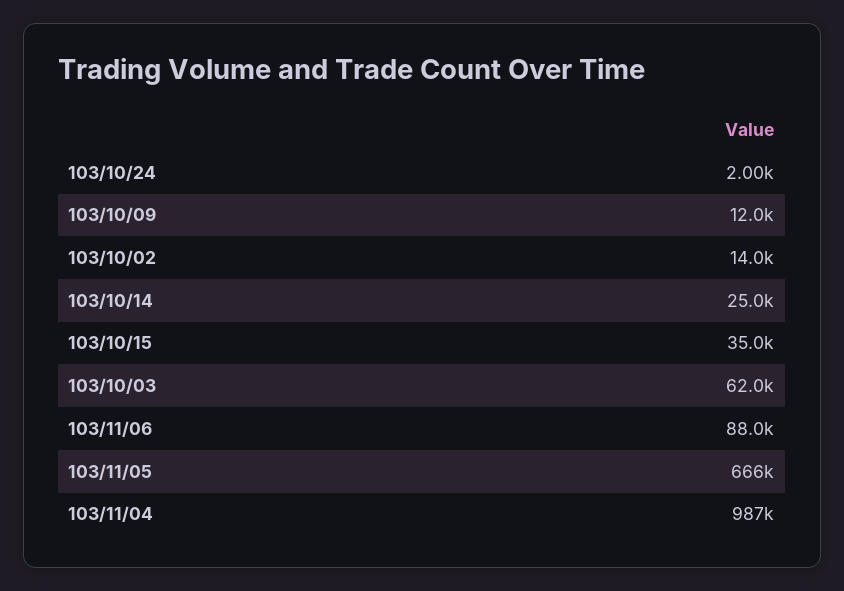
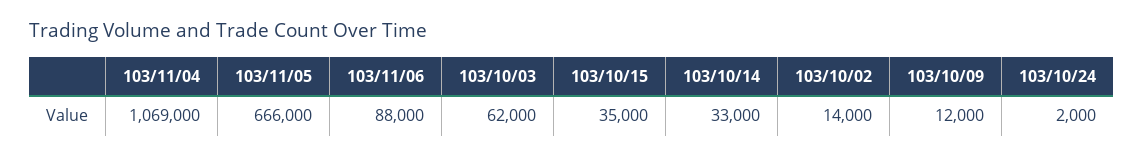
  {
    "103/10/24": 2000,
    "103/10/09": 12000,
    "103/10/02": 14000,
-   "103/10/14": 25000,
+   "103/10/14": 33000,
    "103/10/15": 35000,
    "103/10/03": 62000,
    "103/11/06": 88000,
    "103/11/05": 666000,
-   "103/11/04": 987000
+   "103/11/04": 1069000
  }

